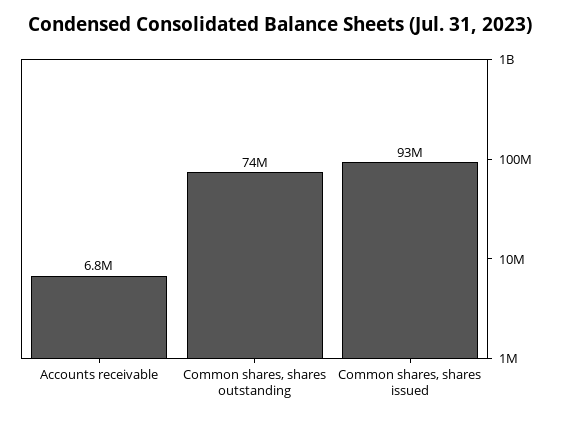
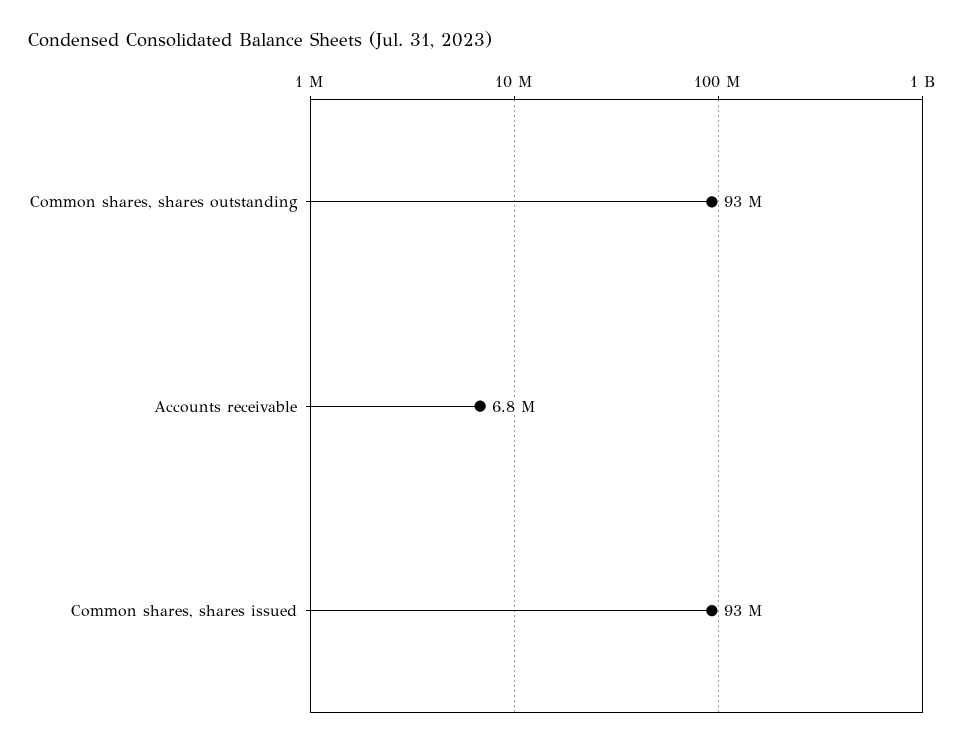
  {
    "Accounts receivable": 6800000,
-   "Common shares, shares outstanding": 74000000,
+   "Common shares, shares outstanding": 93000000,
    "Common shares, shares issued": 93000000
  }

